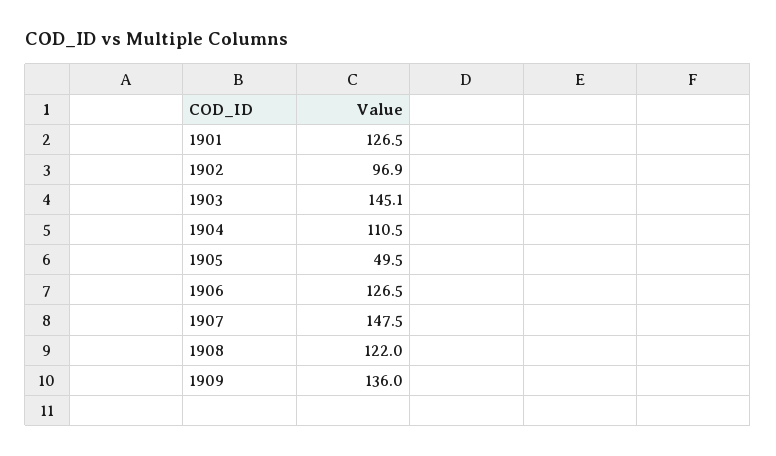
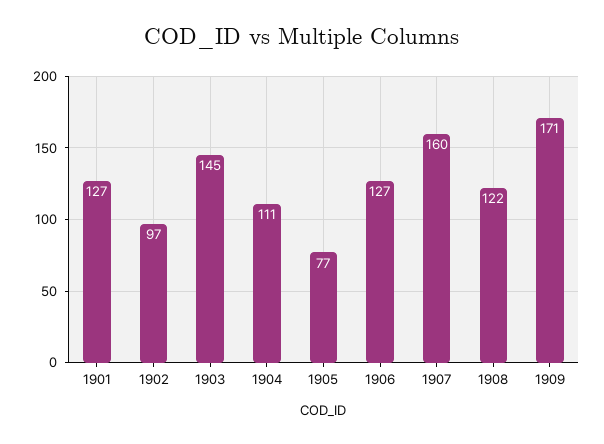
  {
    "1901": 126.5,
    "1902": 96.9,
    "1903": 145.1,
    "1904": 110.5,
-   "1905": 49.5,
+   "1905": 77,
    "1906": 126.5,
-   "1907": 147.5,
+   "1907": 160,
    "1908": 122,
-   "1909": 136
+   "1909": 171
  }

